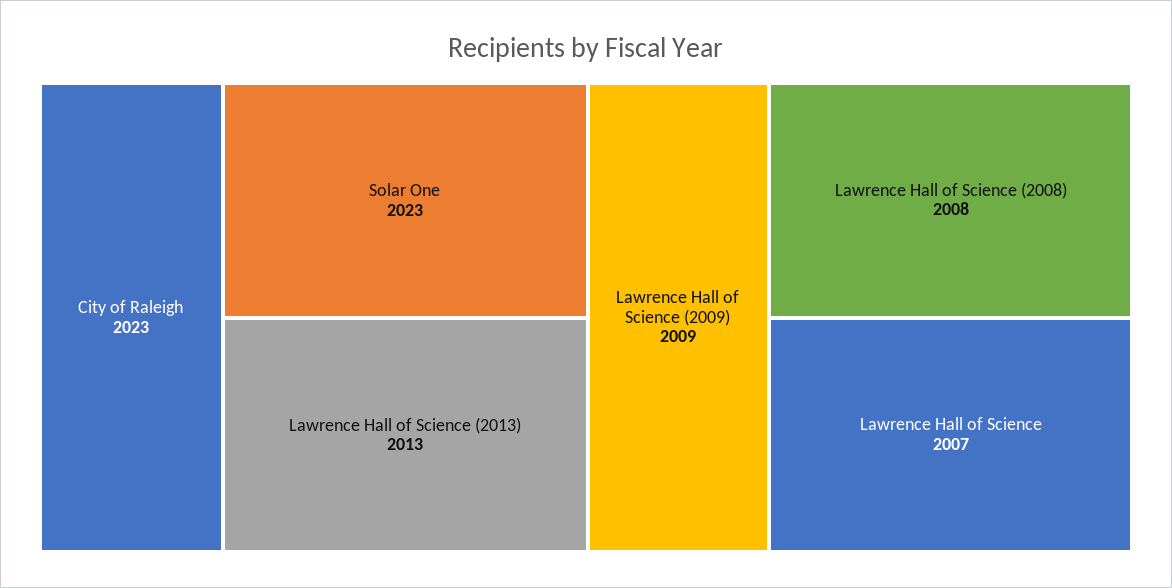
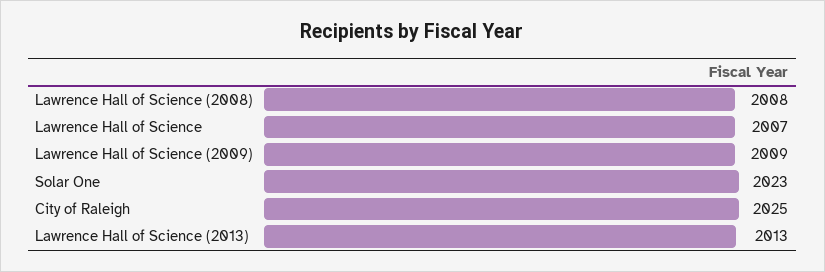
  {
-   "City of Raleigh": 2023,
+   "City of Raleigh": 2025,
    "Solar One": 2023,
    "Lawrence Hall of Science (2013)": 2013,
    "Lawrence Hall of Science (2009)": 2009,
    "Lawrence Hall of Science (2008)": 2008,
    "Lawrence Hall of Science": 2007
  }

